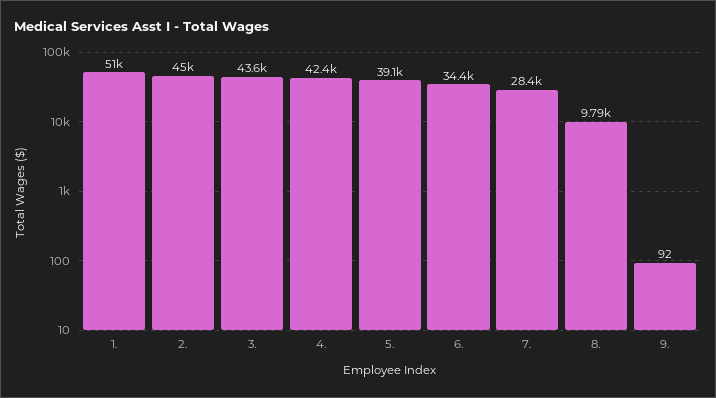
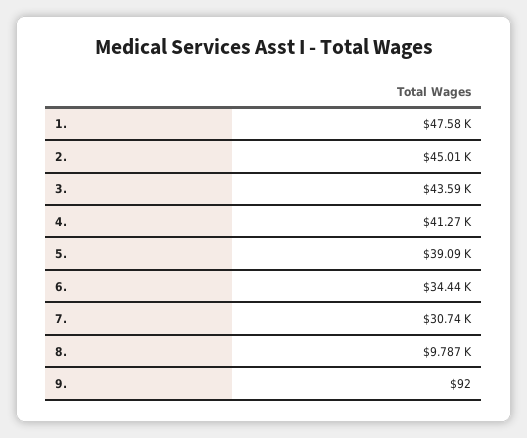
  {
-   "1.": 51000,
+   "1.": 47580,
    "2.": 45010,
    "3.": 43590,
-   "4.": 42400,
+   "4.": 41270,
    "5.": 39090,
    "6.": 34440,
-   "7.": 28400,
+   "7.": 30740,
    "8.": 9787,
    "9.": 92
  }

